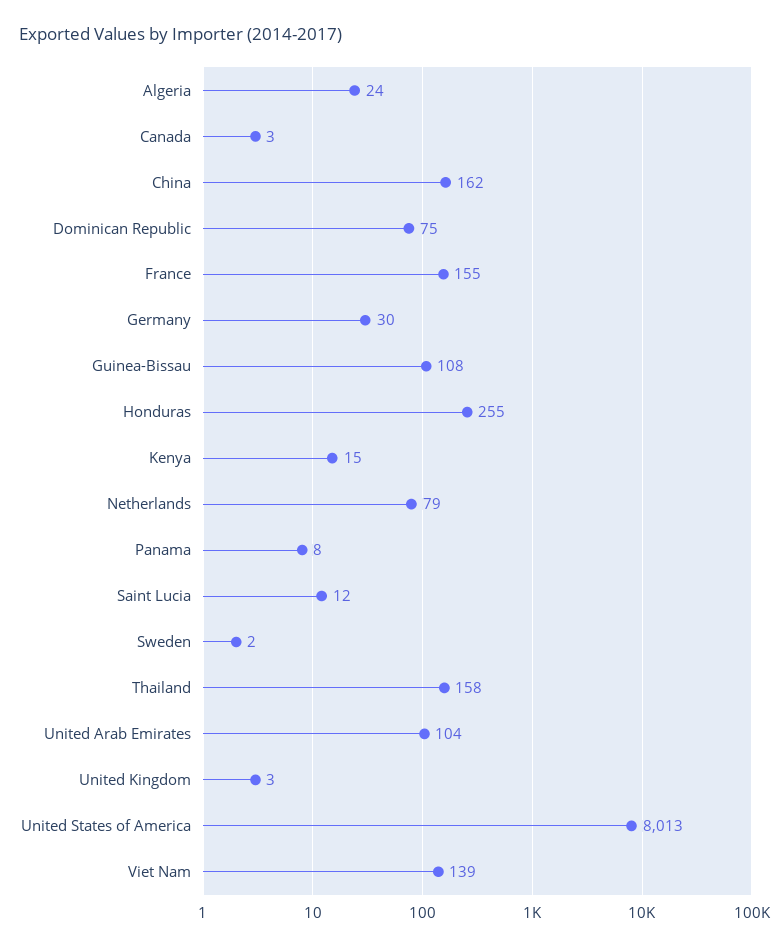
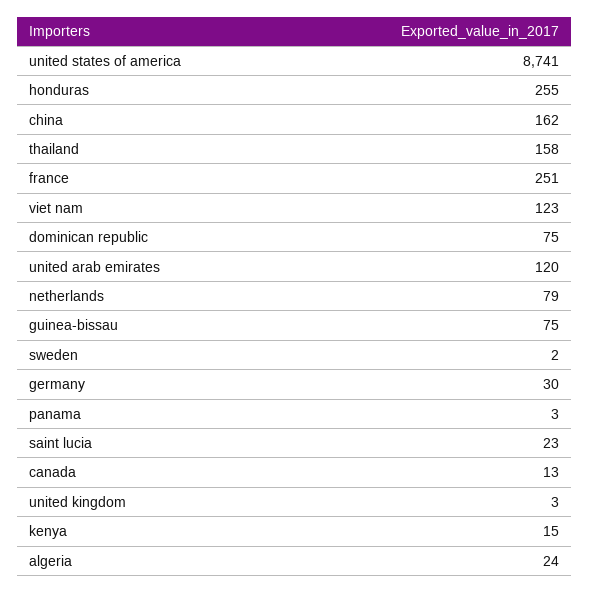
  {
    "Algeria": 24,
-   "Canada": 3,
+   "Canada": 13,
    "China": 162,
    "Dominican Republic": 75,
-   "France": 155,
+   "France": 251,
    "Germany": 30,
-   "Guinea-Bissau": 108,
+   "Guinea-Bissau": 75,
    "Honduras": 255,
    "Kenya": 15,
    "Netherlands": 79,
-   "Panama": 8,
+   "Panama": 3,
-   "Saint Lucia": 12,
+   "Saint Lucia": 23,
    "Sweden": 2,
    "Thailand": 158,
-   "United Arab Emirates": 104,
+   "United Arab Emirates": 120,
    "United Kingdom": 3,
-   "United States of America": 8013,
+   "United States of America": 8741,
-   "Viet Nam": 139
+   "Viet Nam": 123
  }

